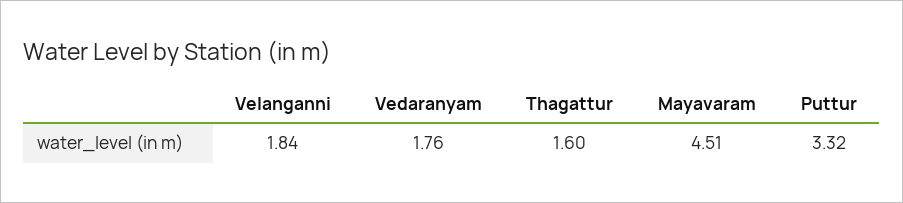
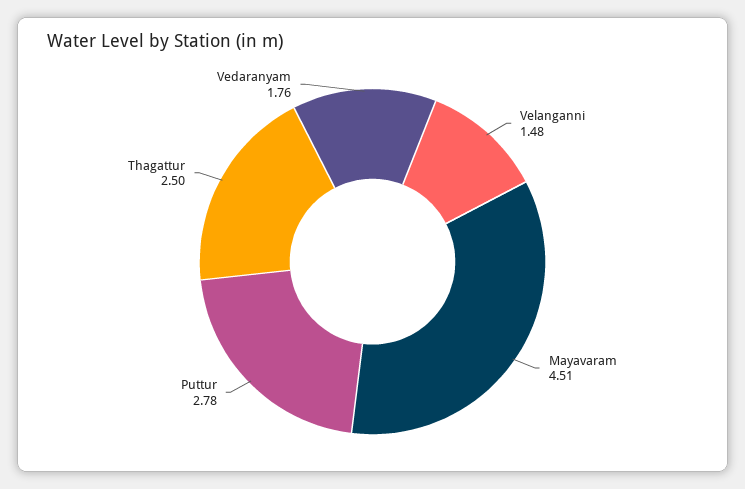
  {
-   "Velanganni": 1.84,
+   "Velanganni": 1.48,
    "Vedaranyam": 1.76,
-   "Thagattur": 1.6,
+   "Thagattur": 2.5,
    "Mayavaram": 4.51,
-   "Puttur": 3.32
+   "Puttur": 2.78
  }

